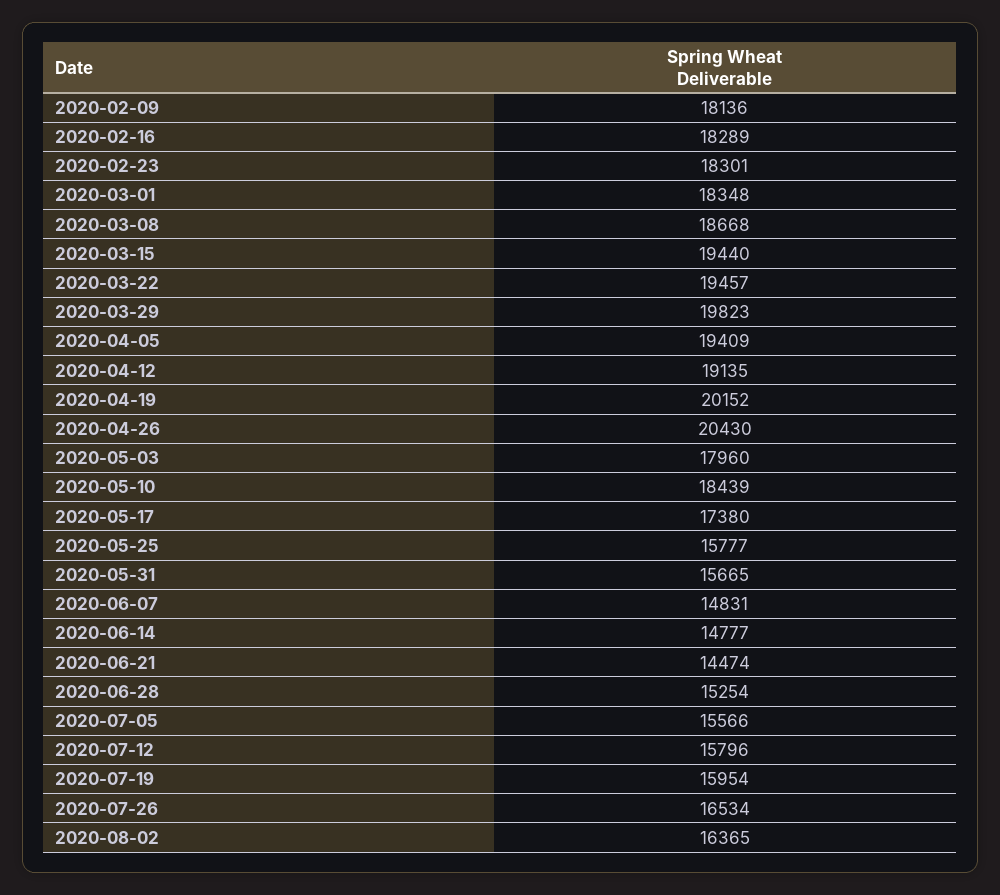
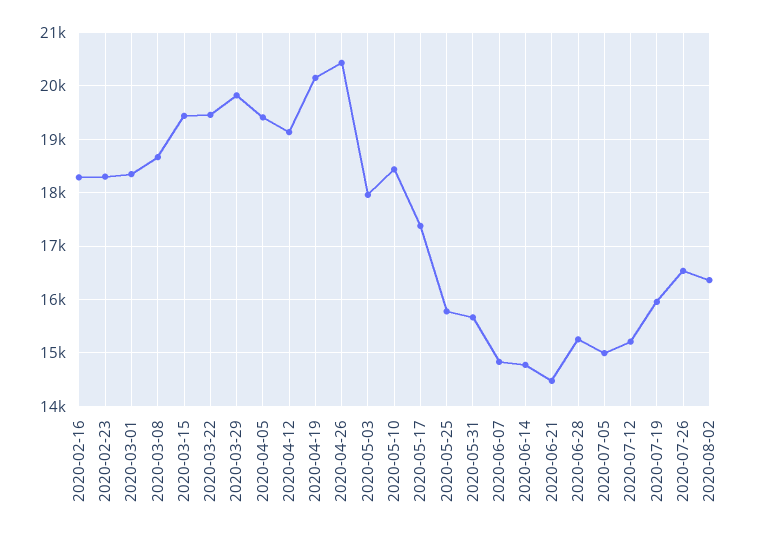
  {
-   "2020-02-09": 18136,
    "2020-02-16": 18289,
    "2020-02-23": 18301,
    "2020-03-01": 18348,
    "2020-03-08": 18668,
    "2020-03-15": 19440,
    "2020-03-22": 19457,
    "2020-03-29": 19823,
    "2020-04-05": 19409,
    "2020-04-12": 19135,
    "2020-04-19": 20152,
    "2020-04-26": 20430,
    "2020-05-03": 17960,
    "2020-05-10": 18439,
    "2020-05-17": 17380,
    "2020-05-25": 15777,
    "2020-05-31": 15665,
    "2020-06-07": 14831,
    "2020-06-14": 14777,
    "2020-06-21": 14474,
    "2020-06-28": 15254,
-   "2020-07-05": 15566,
+   "2020-07-05": 15000,
-   "2020-07-12": 15796,
+   "2020-07-12": 15200,
    "2020-07-19": 15954,
    "2020-07-26": 16534,
    "2020-08-02": 16365
  }

